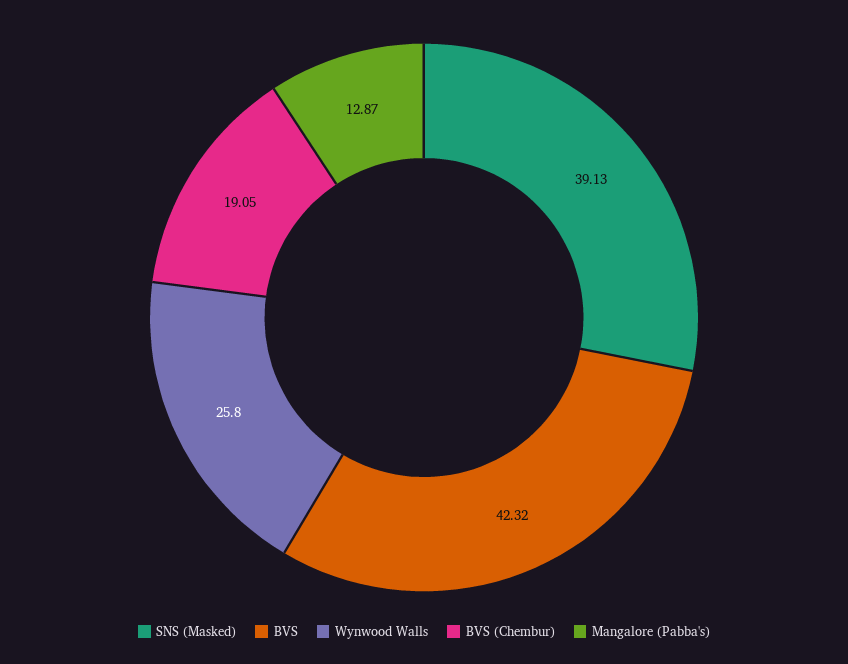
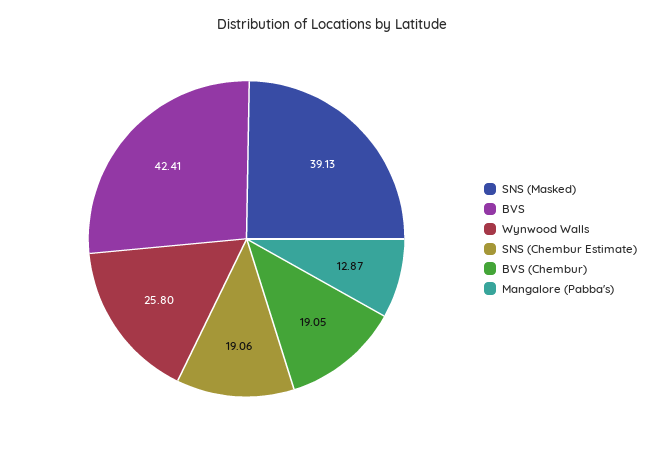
  {
    "SNS (Masked)": 39.13,
-   "BVS": 42.32,
+   "BVS": 42.41,
    "Wynwood Walls": 25.8,
    "BVS (Chembur)": 19.05,
-   "Mangalore (Pabba's)": 12.87
+   "Mangalore (Pabba's)": 12.87,
+   "SNS (Chembur Estimate)": 19.06
  }

